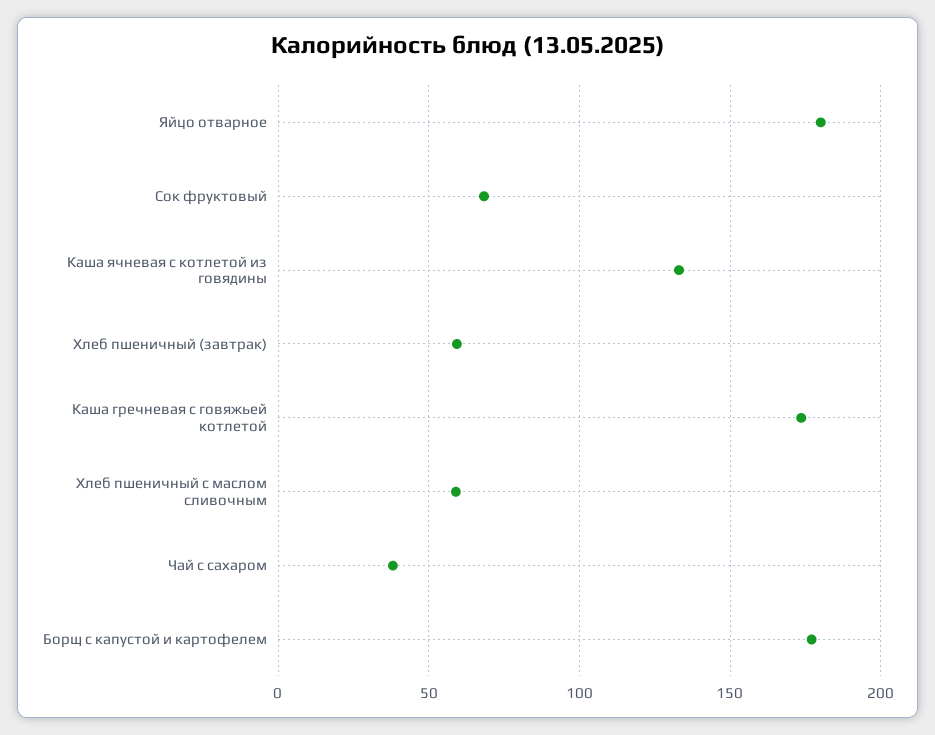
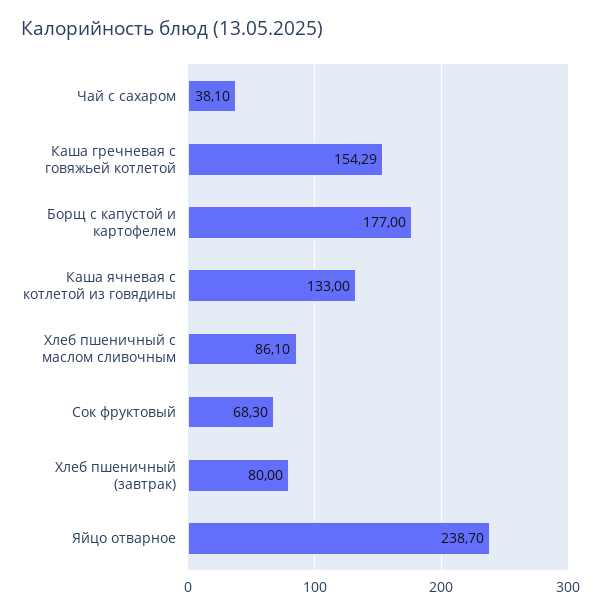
  {
-   "Яйцо отварное": 180,
+   "Яйцо отварное": 238.7,
    "Сок фруктовый": 68.3,
    "Каша ячневая с котлетой из говядины": 133,
-   "Хлеб пшеничный (завтрак)": 60,
+   "Хлеб пшеничный (завтрак)": 80,
-   "Каша гречневая с говяжьей котлетой": 175,
+   "Каша гречневая с говяжьей котлетой": 154.29,
-   "Хлеб пшеничный с маслом сливочным": 60,
+   "Хлеб пшеничный с маслом сливочным": 86.1,
    "Чай с сахаром": 38.1,
    "Борщ с капустой и картофелем": 177
  }

